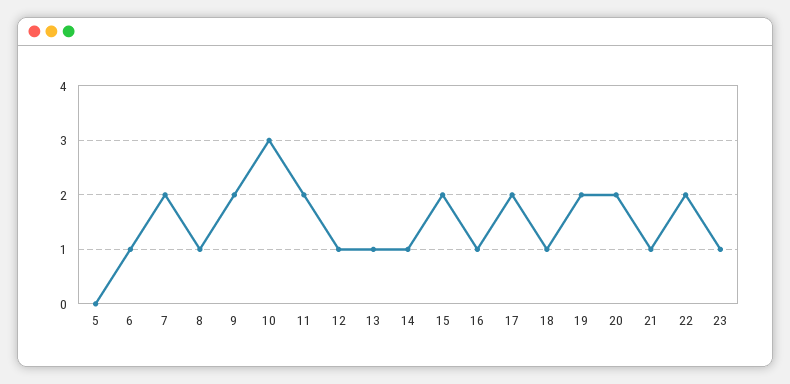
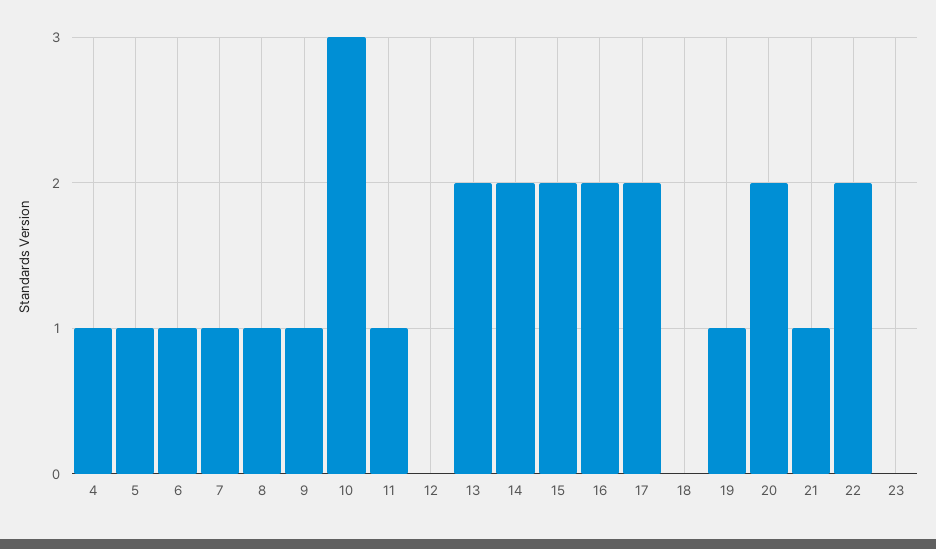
  {
-   "5": 0,
+   "5": 1,
    "6": 1,
-   "7": 2,
+   "7": 1,
    "8": 1,
-   "9": 2,
+   "9": 1,
    "10": 3,
-   "11": 2,
+   "11": 1,
-   "12": 1,
+   "12": 0,
-   "13": 1,
+   "13": 2,
-   "14": 1,
+   "14": 2,
    "15": 2,
-   "16": 1,
+   "16": 2,
    "17": 2,
-   "18": 1,
+   "18": 0,
-   "19": 2,
+   "19": 1,
    "20": 2,
    "21": 1,
    "22": 2,
-   "23": 1
+   "23": 0,
+   "4": 1
  }

